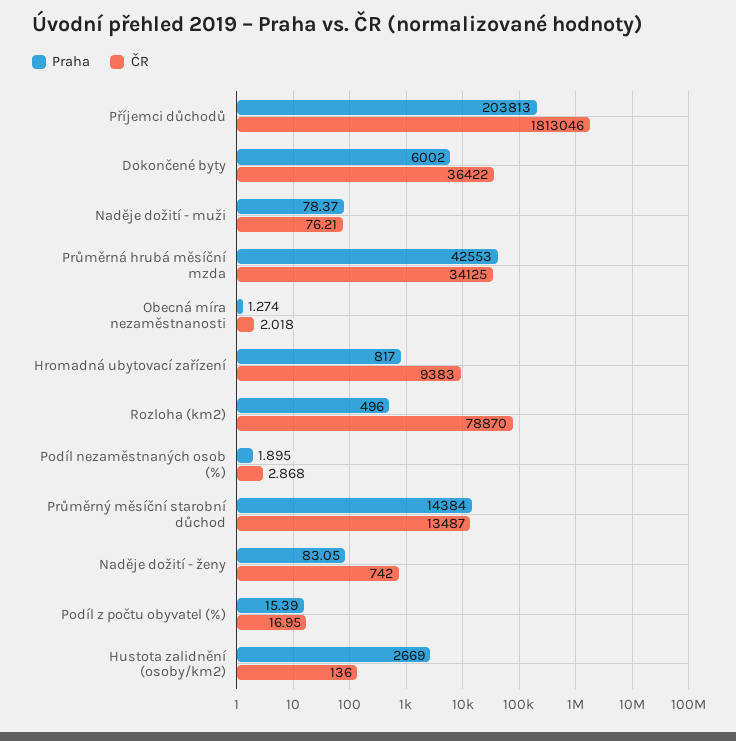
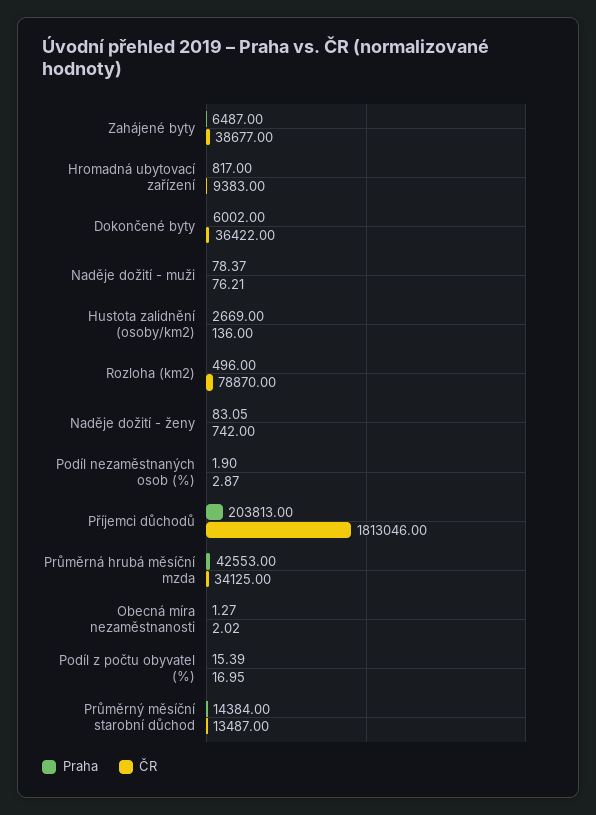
  {
    "Praha": {
      "Příjemci důchodů": 203813,
      "Dokončené byty": 6002,
      "Naděje dožití - muži": 78.37,
      "Průměrná hrubá měsíční mzda": 42553,
      "Obecná míra nezaměstnanosti": 1.274,
      "Hromadná ubytovací zařízení": 817,
      "Rozloha (km2)": 496,
      "Podíl nezaměstnaných osob (%)": 1.895,
      "Průměrný měsíční starobní důchod": 14384,
      "Naděje dožití - ženy": 83.05,
      "Podíl z počtu obyvatel (%)": 15.39,
-     "Hustota zalidnění (osoby/km2)": 2669
+     "Hustota zalidnění (osoby/km2)": 2669,
+     "Zahájené byty": 6487
    },
    "ČR": {
      "Příjemci důchodů": 1813046,
      "Dokončené byty": 36422,
      "Naděje dožití - muži": 76.21,
      "Průměrná hrubá měsíční mzda": 34125,
      "Obecná míra nezaměstnanosti": 2.018,
      "Hromadná ubytovací zařízení": 9383,
      "Rozloha (km2)": 78870,
      "Podíl nezaměstnaných osob (%)": 2.868,
      "Průměrný měsíční starobní důchod": 13487,
      "Naděje dožití - ženy": 742,
      "Podíl z počtu obyvatel (%)": 16.95,
-     "Hustota zalidnění (osoby/km2)": 136
+     "Hustota zalidnění (osoby/km2)": 136,
+     "Zahájené byty": 38677
    }
  }

